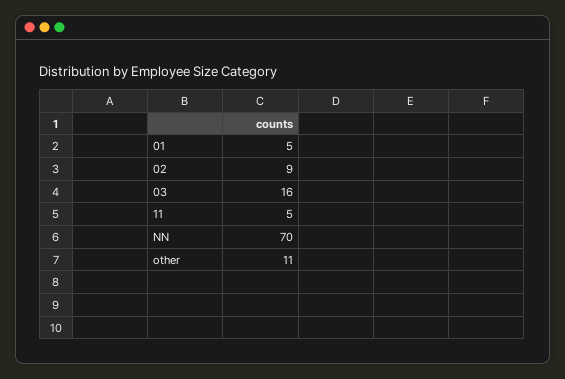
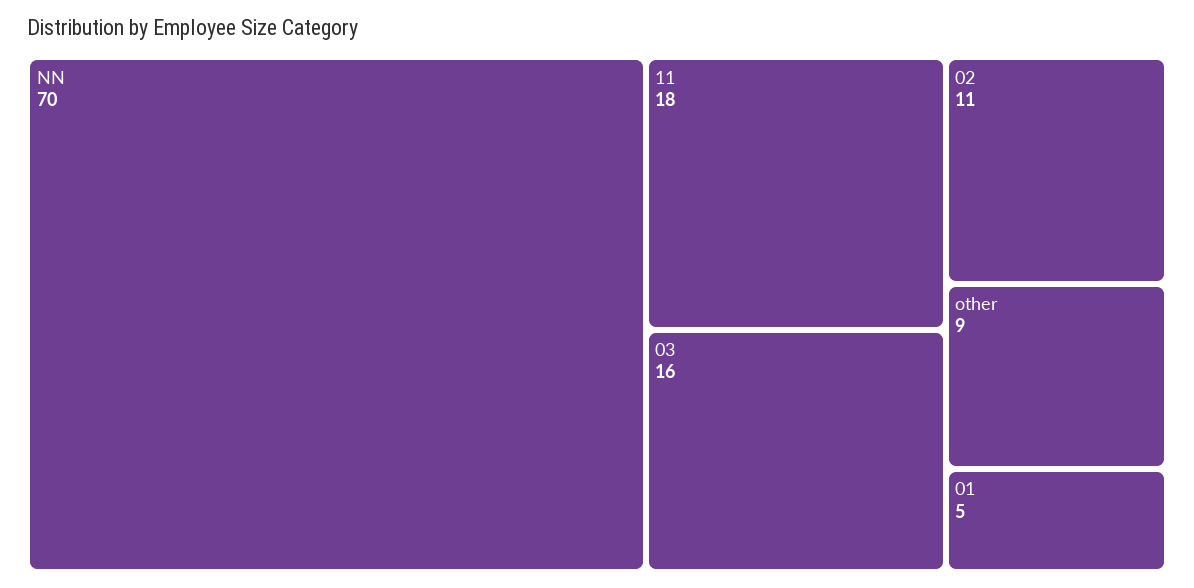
  {
    "01": 5,
-   "02": 9,
+   "02": 11,
    "03": 16,
-   "11": 5,
+   "11": 18,
    "NN": 70,
-   "other": 11
+   "other": 9
  }

